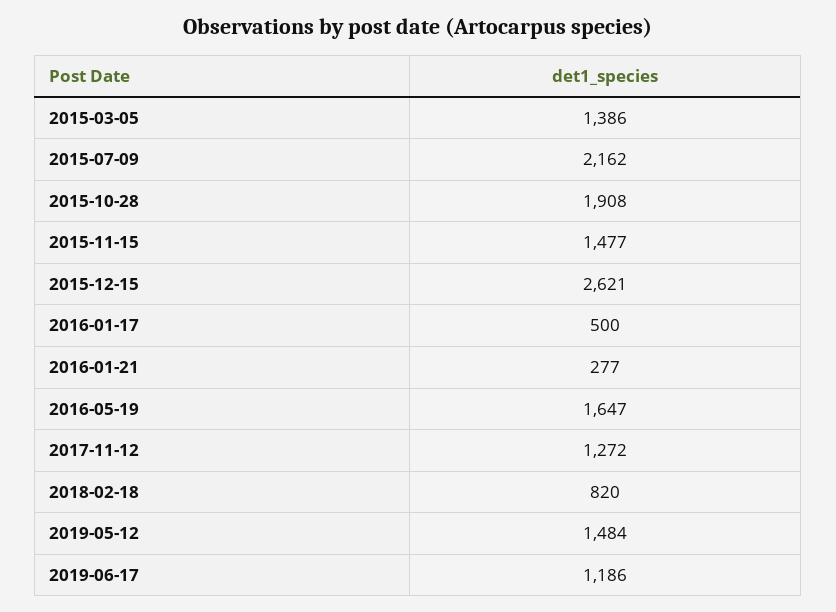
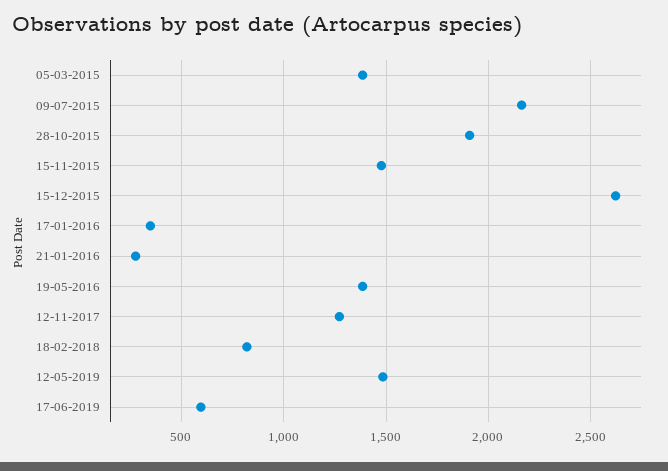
  {
    "2015-03-05": 1386,
    "2015-07-09": 2162,
    "2015-10-28": 1908,
    "2015-11-15": 1477,
    "2015-12-15": 2621,
-   "2016-01-17": 500,
+   "2016-01-17": 350,
    "2016-01-21": 277,
-   "2016-05-19": 1647,
+   "2016-05-19": 1400,
    "2017-11-12": 1272,
    "2018-02-18": 820,
    "2019-05-12": 1484,
-   "2019-06-17": 1186
+   "2019-06-17": 600
  }

